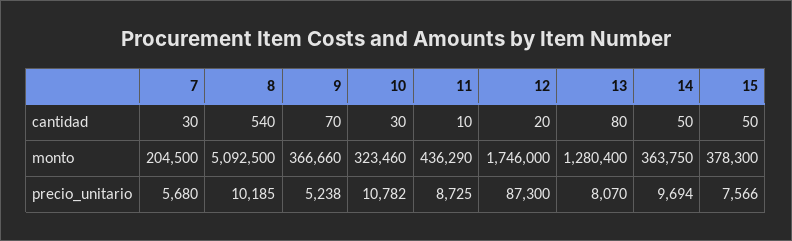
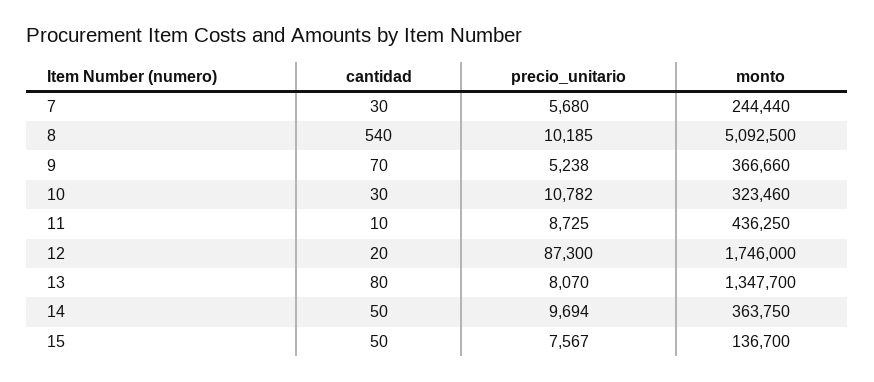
  {
    "7": {
      "cantidad": 30,
-     "monto": 204500,
+     "monto": 244440,
      "precio_unitario": 5680
    },
    "8": {
      "cantidad": 540,
      "monto": 5092500,
      "precio_unitario": 10185
    },
    "9": {
      "cantidad": 70,
      "monto": 366660,
      "precio_unitario": 5238
    },
    "10": {
      "cantidad": 30,
      "monto": 323460,
      "precio_unitario": 10782
    },
    "11": {
      "cantidad": 10,
-     "monto": 436290,
+     "monto": 436250,
      "precio_unitario": 8725
    },
    "12": {
      "cantidad": 20,
      "monto": 1746000,
      "precio_unitario": 87300
    },
    "13": {
      "cantidad": 80,
-     "monto": 1280400,
+     "monto": 1347700,
      "precio_unitario": 8070
    },
    "14": {
      "cantidad": 50,
      "monto": 363750,
      "precio_unitario": 9694
    },
    "15": {
      "cantidad": 50,
-     "monto": 378300,
+     "monto": 136700,
-     "precio_unitario": 7566
+     "precio_unitario": 7567
    }
  }

